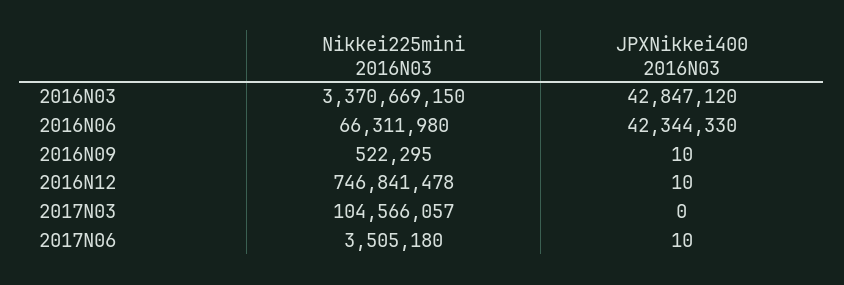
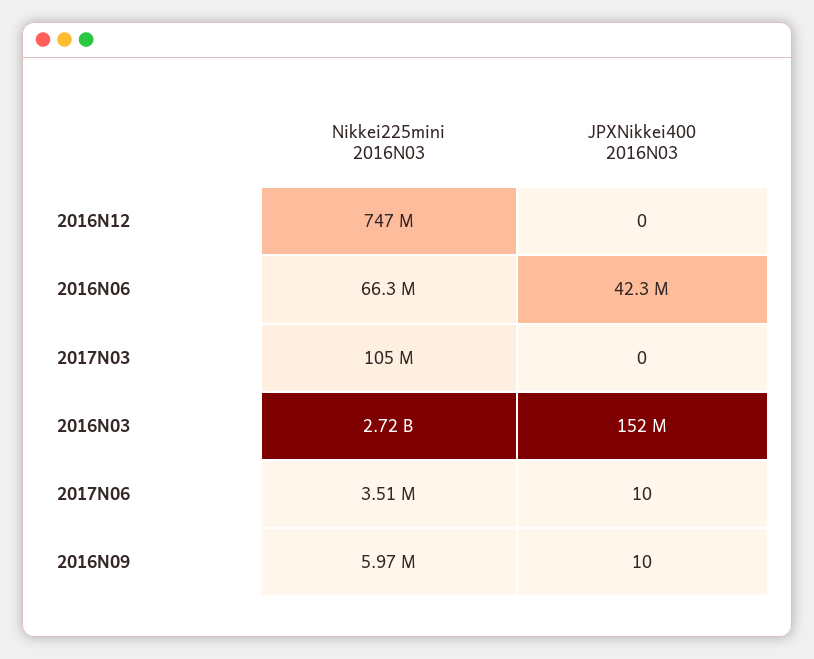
  {
    "Nikkei225mini 2016N03": {
-     "2016N03": 3370669150,
+     "2016N03": 2720000000,
      "2016N06": 66311980,
-     "2016N09": 522295,
+     "2016N09": 5970000,
      "2016N12": 746841478,
      "2017N03": 104566057,
      "2017N06": 3505180
    },
    "JPXNikkei400 2016N03": {
-     "2016N03": 42847120,
+     "2016N03": 152000000,
      "2016N06": 42344330,
      "2016N09": 10,
-     "2016N12": 10,
+     "2016N12": 0,
      "2017N03": 0,
      "2017N06": 10
    }
  }

